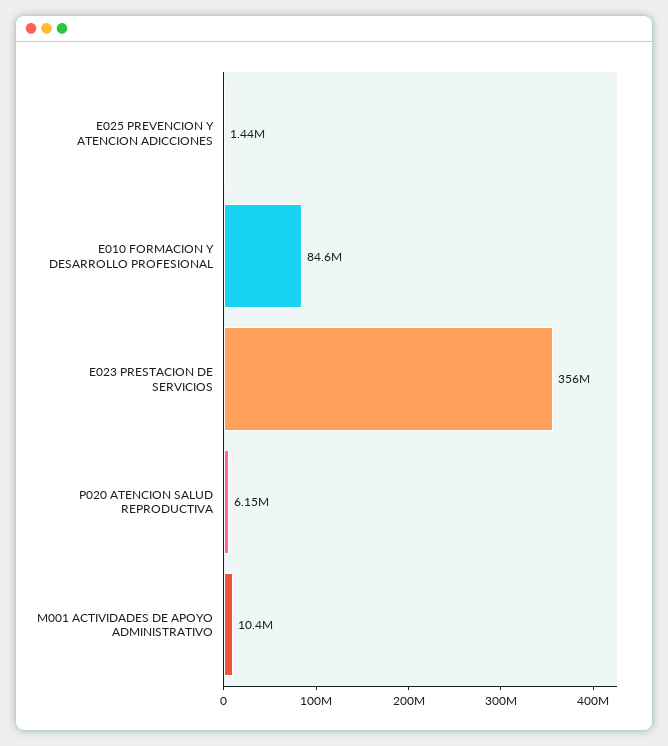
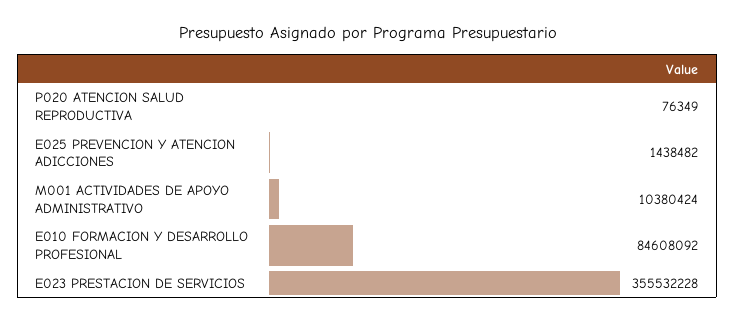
  {
    "E025 PREVENCION Y ATENCION ADICCIONES": 1438482,
    "E010 FORMACION Y DESARROLLO PROFESIONAL": 84608092,
    "E023 PRESTACION DE SERVICIOS": 355532228,
-   "P020 ATENCION SALUD REPRODUCTIVA": 6150000,
+   "P020 ATENCION SALUD REPRODUCTIVA": 76349,
    "M001 ACTIVIDADES DE APOYO ADMINISTRATIVO": 10380424
  }

